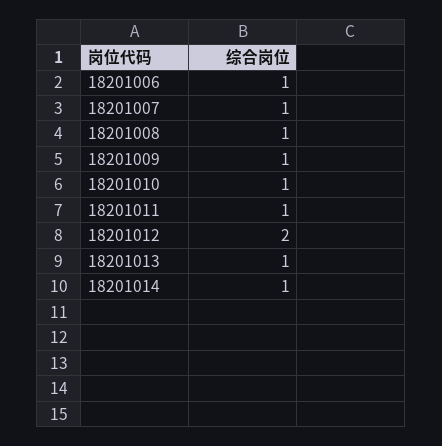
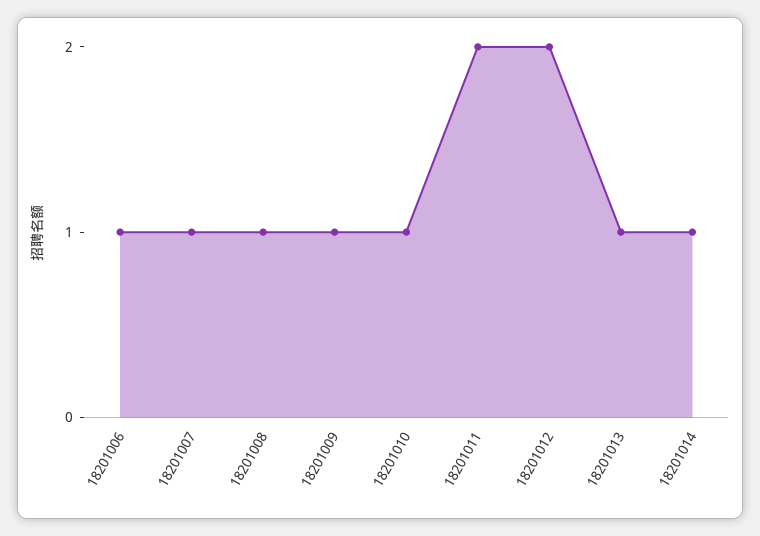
  {
    "18201006": 1,
    "18201007": 1,
    "18201008": 1,
    "18201009": 1,
    "18201010": 1,
-   "18201011": 1,
+   "18201011": 2,
    "18201012": 2,
    "18201013": 1,
    "18201014": 1
  }

